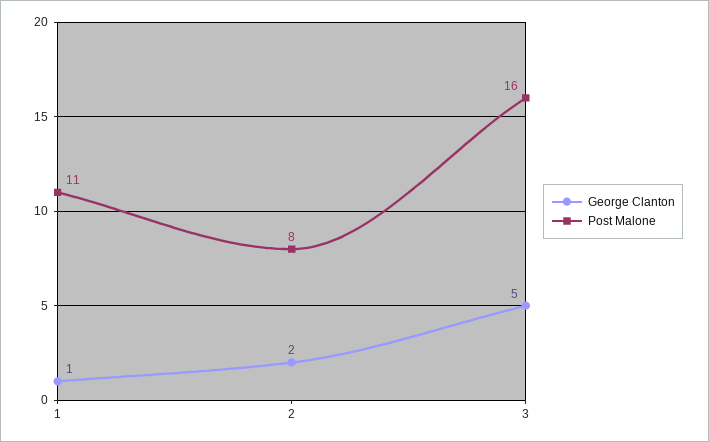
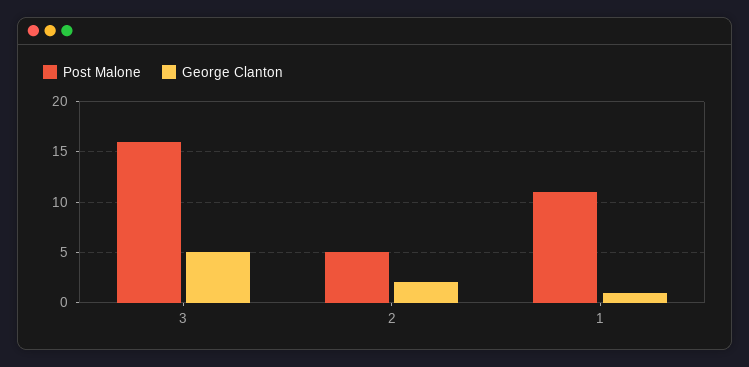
  {
    "George Clanton": {
      "1": 1,
      "2": 2,
      "3": 5
    },
    "Post Malone": {
      "1": 11,
-     "2": 8,
+     "2": 5,
      "3": 16
    }
  }

